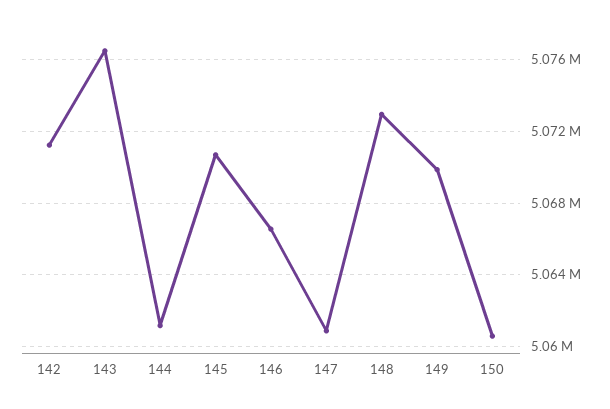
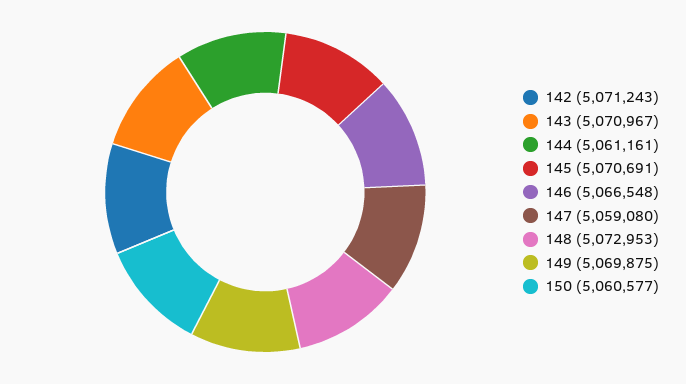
  {
    "142": 5071243,
-   "143": 5076500,
+   "143": 5070967,
    "144": 5061161,
    "145": 5070691,
    "146": 5066548,
-   "147": 5061000,
+   "147": 5059080,
    "148": 5072953,
    "149": 5069875,
    "150": 5060577
  }

